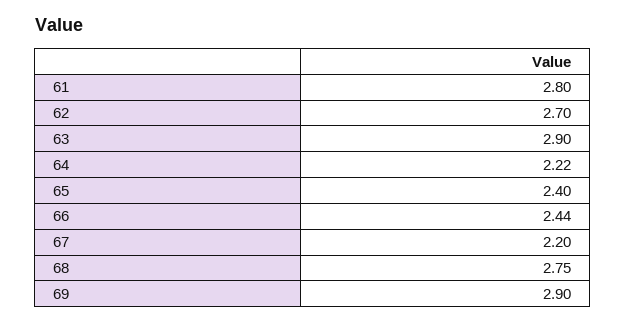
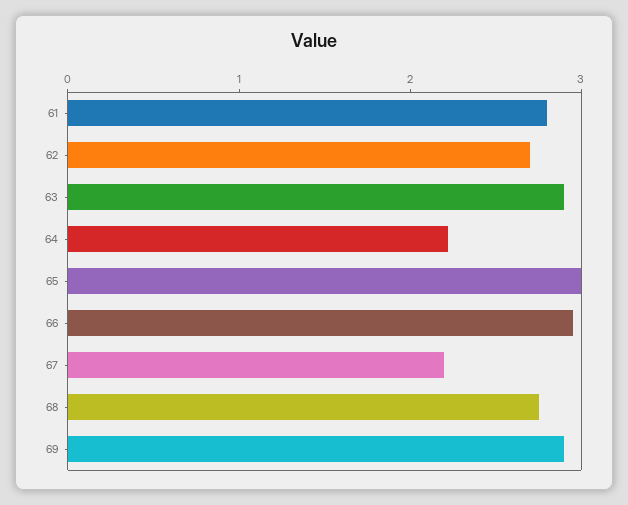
  {
    "61": 2.8,
    "62": 2.7,
    "63": 2.9,
    "64": 2.22,
-   "65": 2.4,
+   "65": 3,
-   "66": 2.44,
+   "66": 3,
    "67": 2.2,
    "68": 2.75,
    "69": 2.9
  }

